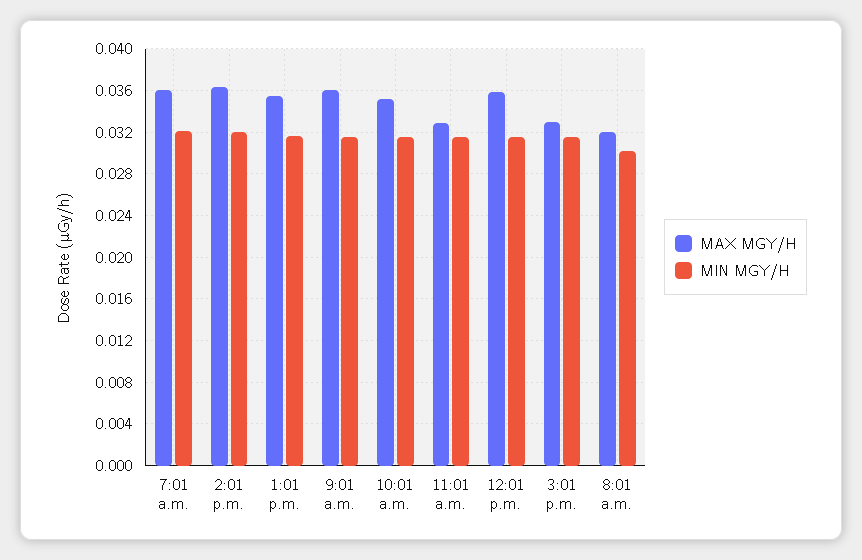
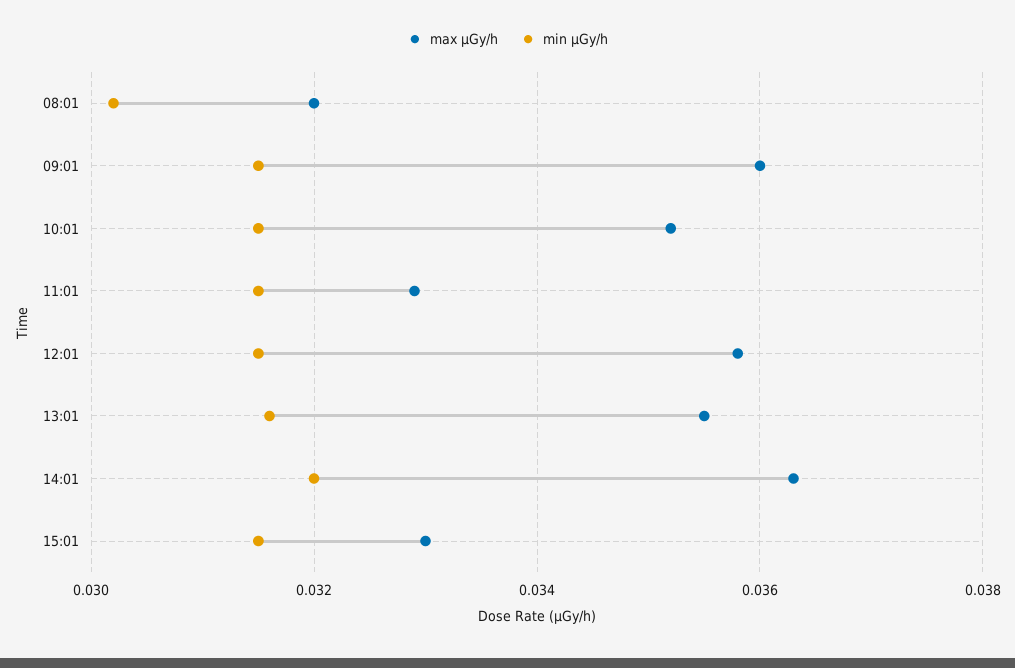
  {
    "MAX ΜGY/H": {
-     "7:01 a.m.": 0.036,
      "2:01 p.m.": 0.0365,
      "1:01 p.m.": 0.0355,
      "9:01 a.m.": 0.036,
      "10:01 a.m.": 0.035,
      "11:01 a.m.": 0.033,
      "12:01 p.m.": 0.036,
      "3:01 p.m.": 0.033,
      "8:01 a.m.": 0.032
    },
    "MIN ΜGY/H": {
-     "7:01 a.m.": 0.032,
      "2:01 p.m.": 0.032,
      "1:01 p.m.": 0.0315,
      "9:01 a.m.": 0.0315,
      "10:01 a.m.": 0.0315,
      "11:01 a.m.": 0.0315,
      "12:01 p.m.": 0.0315,
      "3:01 p.m.": 0.0315,
      "8:01 a.m.": 0.03
    }
  }

